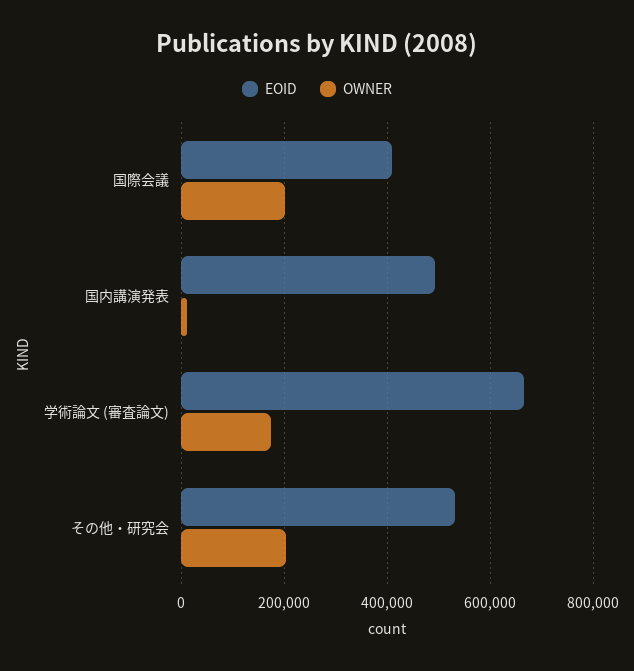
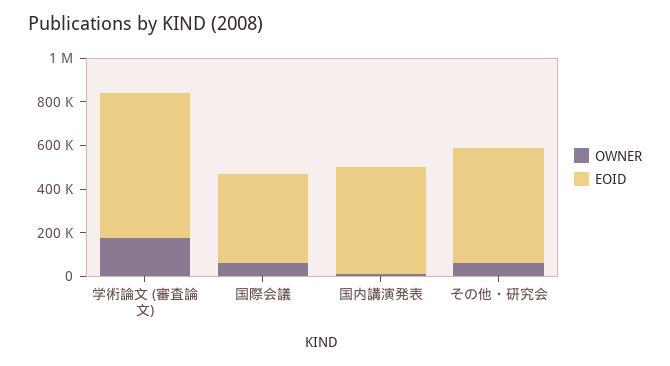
  {
    "EOID": {
      "国際会議": 400000,
      "国内講演発表": 500000,
      "学術論文 (審査論文)": 660000,
      "その他・研究会": 540000
    },
    "OWNER": {
-     "国際会議": 200000,
+     "国際会議": 50000,
      "国内講演発表": 20000,
      "学術論文 (審査論文)": 180000,
-     "その他・研究会": 200000
+     "その他・研究会": 50000
    }
  }

